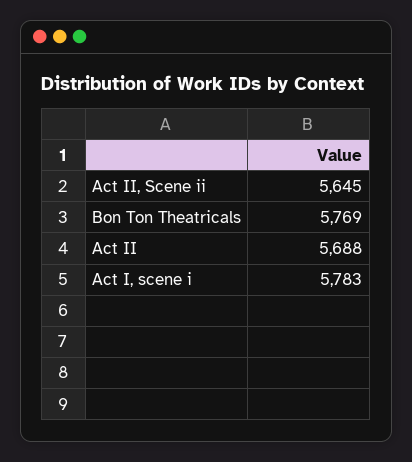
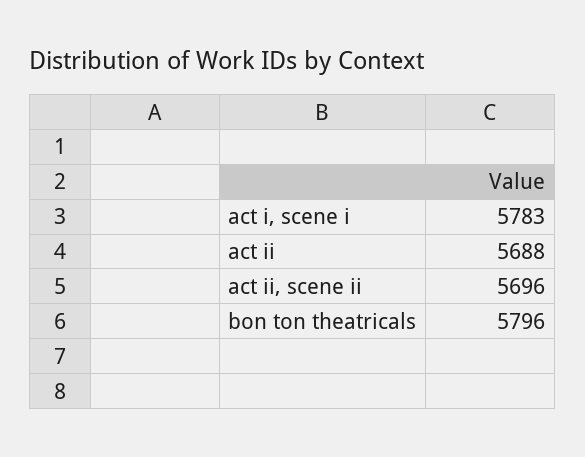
  {
-   "Act II, Scene ii": 5645,
+   "Act II, Scene ii": 5696,
-   "Bon Ton Theatricals": 5769,
+   "Bon Ton Theatricals": 5796,
    "Act II": 5688,
    "Act I, scene i": 5783
  }

